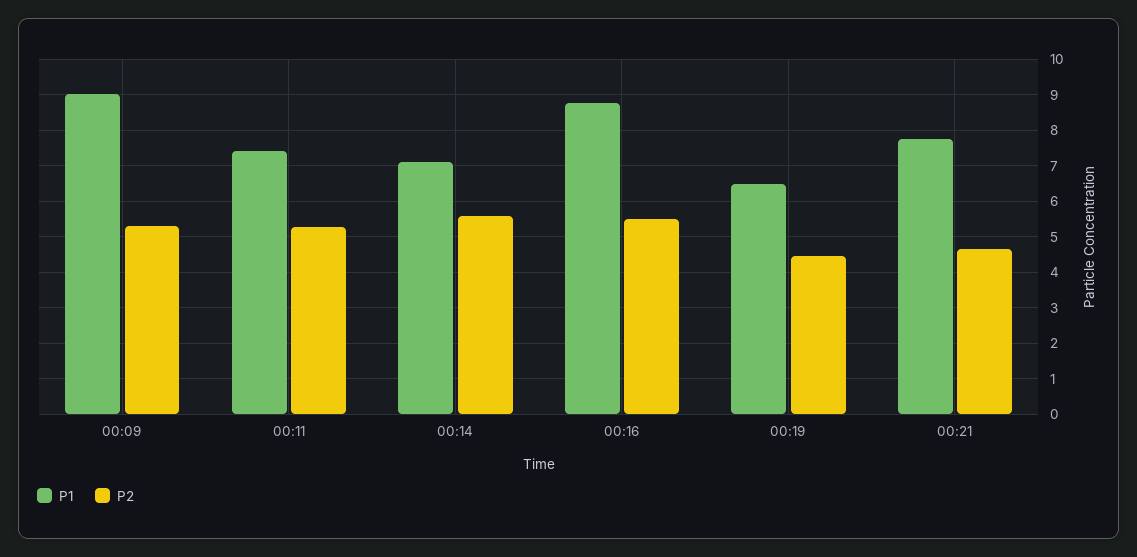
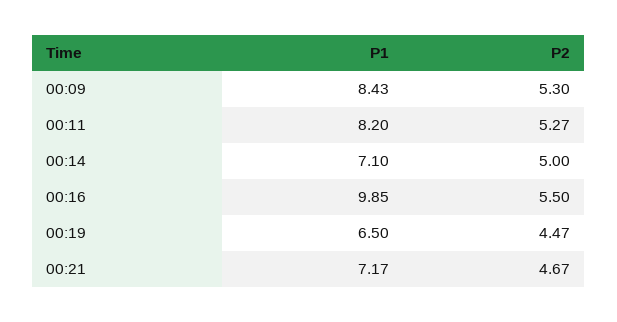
  {
    "P1": {
-     "00:09": 9,
+     "00:09": 8.43,
-     "00:11": 7.4,
+     "00:11": 8.2,
      "00:14": 7.1,
-     "00:16": 8.8,
+     "00:16": 9.85,
      "00:19": 6.5,
-     "00:21": 7.8
+     "00:21": 7.17
    },
    "P2": {
      "00:09": 5.3,
      "00:11": 5.27,
-     "00:14": 5.6,
+     "00:14": 5,
      "00:16": 5.5,
      "00:19": 4.47,
      "00:21": 4.67
    }
  }

